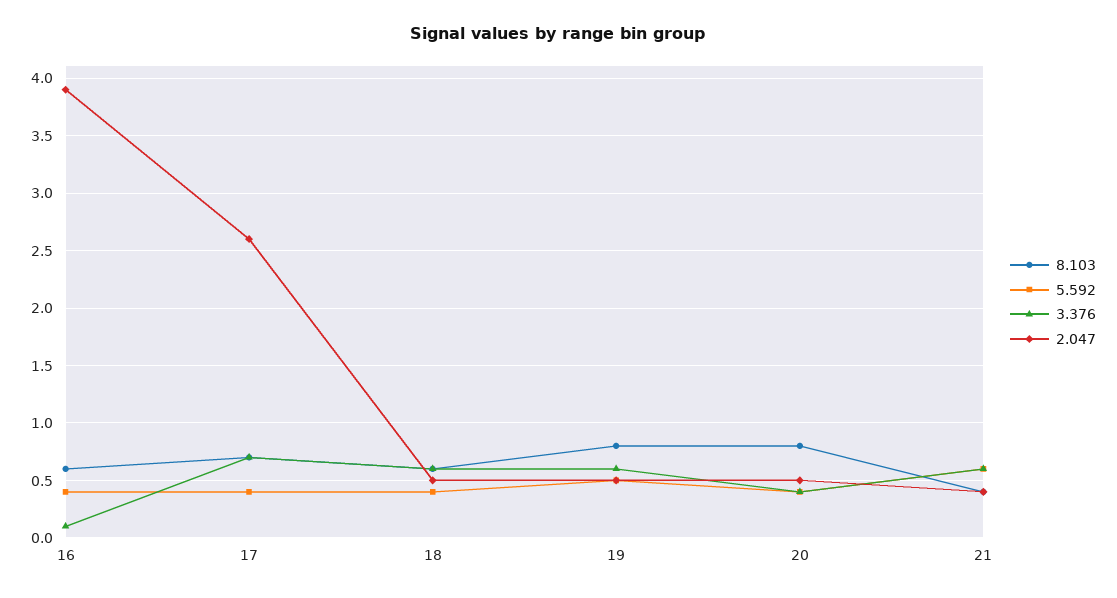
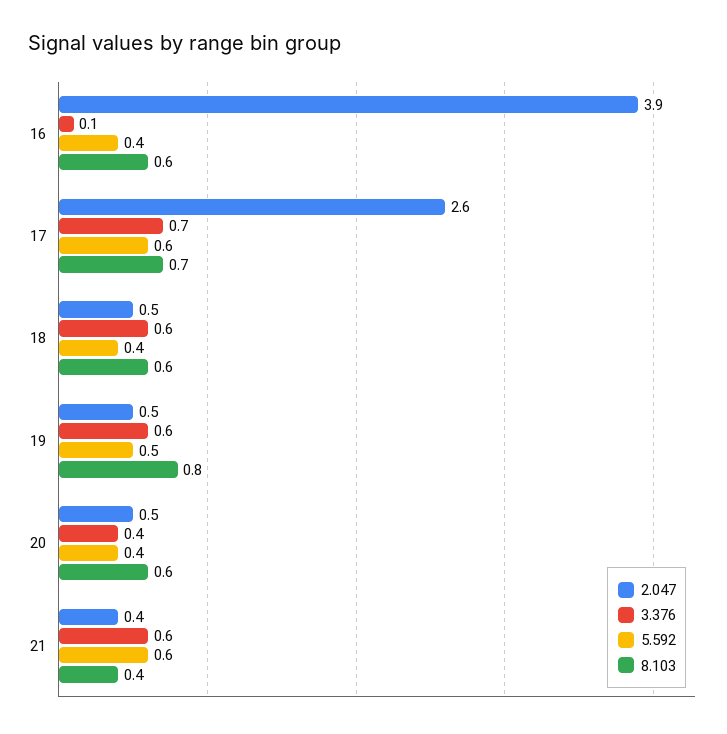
  {
    "8.103": {
      "16": 0.6,
      "17": 0.7,
      "18": 0.6,
      "19": 0.8,
-     "20": 0.8,
+     "20": 0.6,
      "21": 0.4
    },
    "5.592": {
      "16": 0.4,
-     "17": 0.4,
+     "17": 0.6,
      "18": 0.4,
      "19": 0.5,
      "20": 0.4,
      "21": 0.6
    },
    "3.376": {
      "16": 0.1,
      "17": 0.7,
      "18": 0.6,
      "19": 0.6,
      "20": 0.4,
      "21": 0.6
    },
    "2.047": {
      "16": 3.9,
      "17": 2.6,
      "18": 0.5,
      "19": 0.5,
      "20": 0.5,
      "21": 0.4
    }
  }

